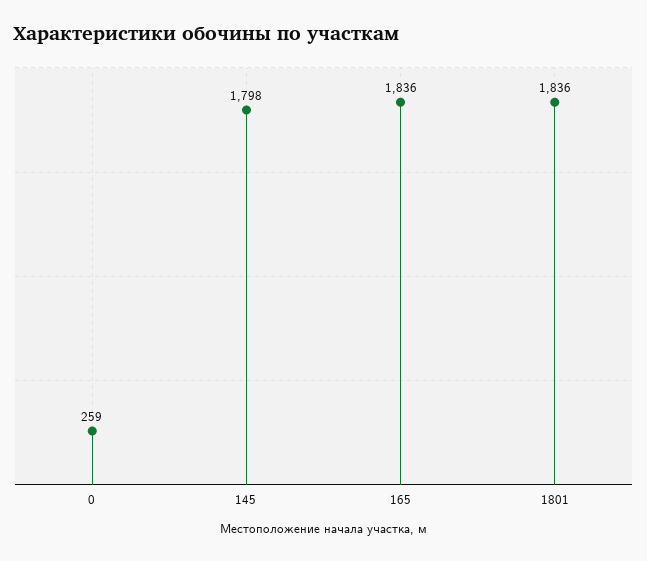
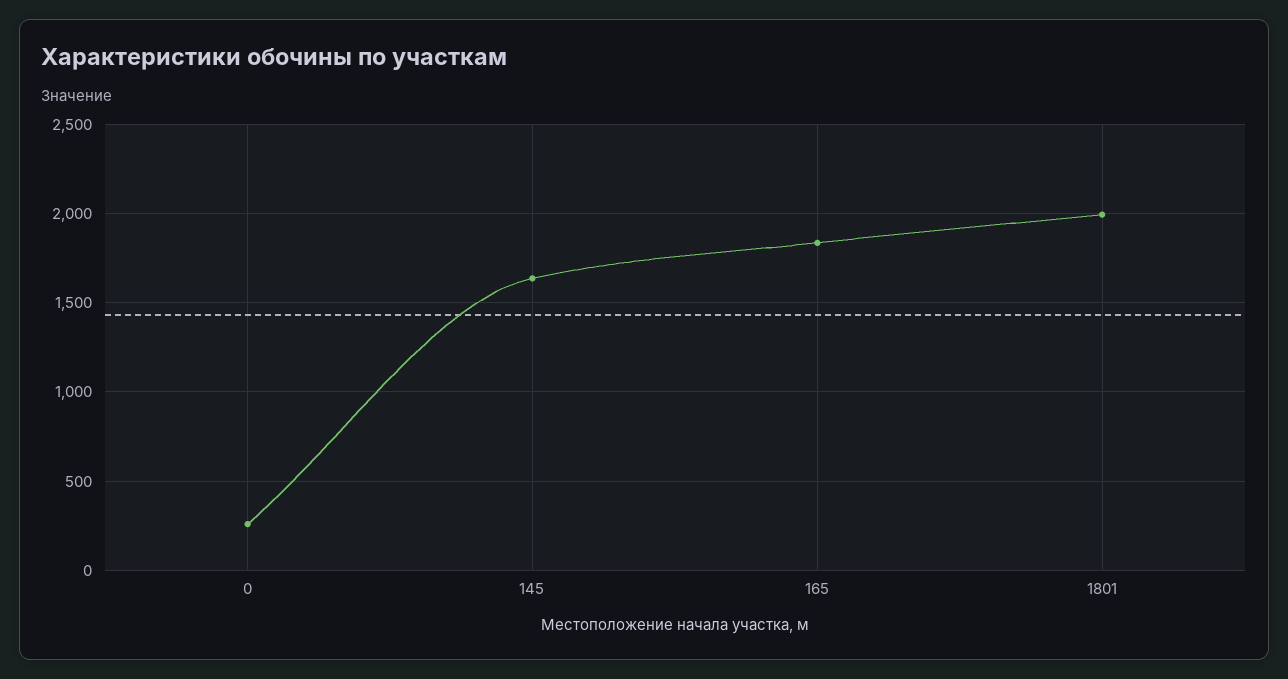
  {
    "0": 259,
-   "145": 1798,
+   "145": 1650,
    "165": 1836,
-   "1801": 1836
+   "1801": 2000
  }

